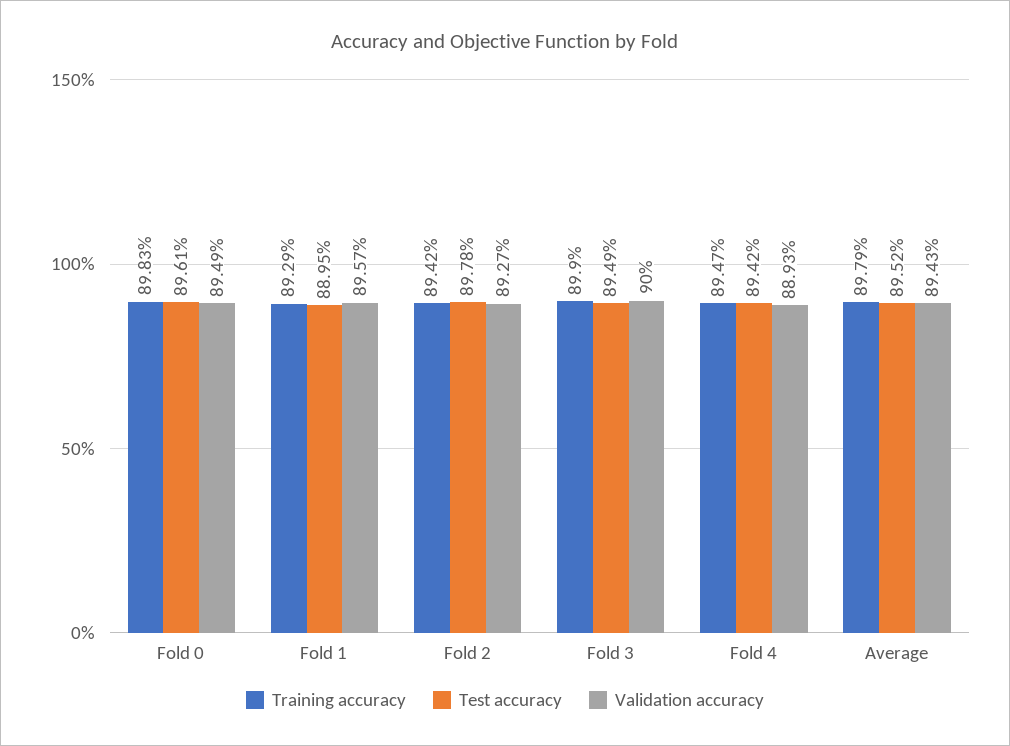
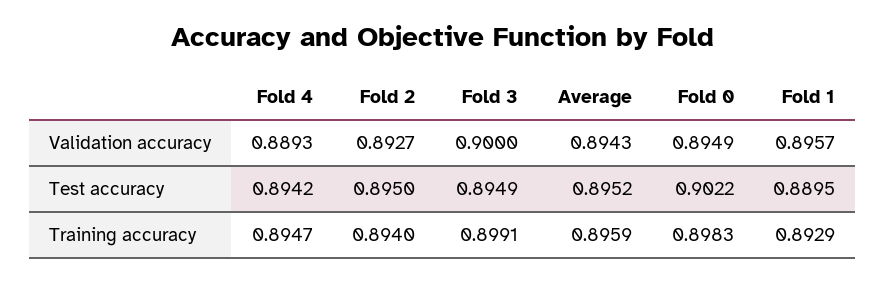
  {
    "Training accuracy": {
      "Fold 0": 0.8983,
      "Fold 1": 0.8929,
-     "Fold 2": 0.8942,
+     "Fold 2": 0.894,
-     "Fold 3": 0.899,
+     "Fold 3": 0.8991,
      "Fold 4": 0.8947,
-     "Average": 0.8979
+     "Average": 0.8959
    },
    "Test accuracy": {
-     "Fold 0": 0.8961,
+     "Fold 0": 0.9022,
      "Fold 1": 0.8895,
-     "Fold 2": 0.8978,
+     "Fold 2": 0.895,
      "Fold 3": 0.8949,
      "Fold 4": 0.8942,
      "Average": 0.8952
    },
    "Validation accuracy": {
      "Fold 0": 0.8949,
      "Fold 1": 0.8957,
      "Fold 2": 0.8927,
      "Fold 3": 0.9,
      "Fold 4": 0.8893,
      "Average": 0.8943
    }
  }

